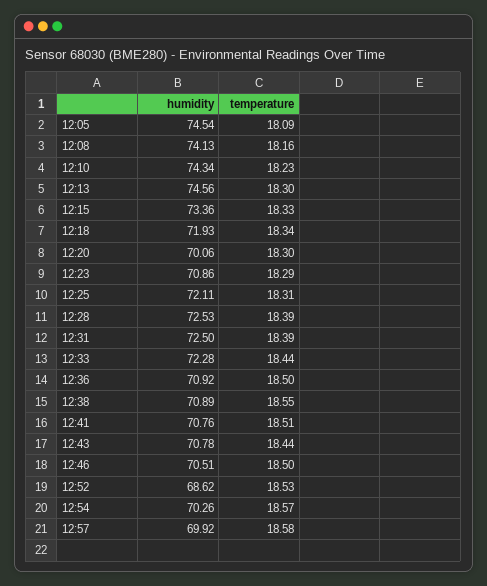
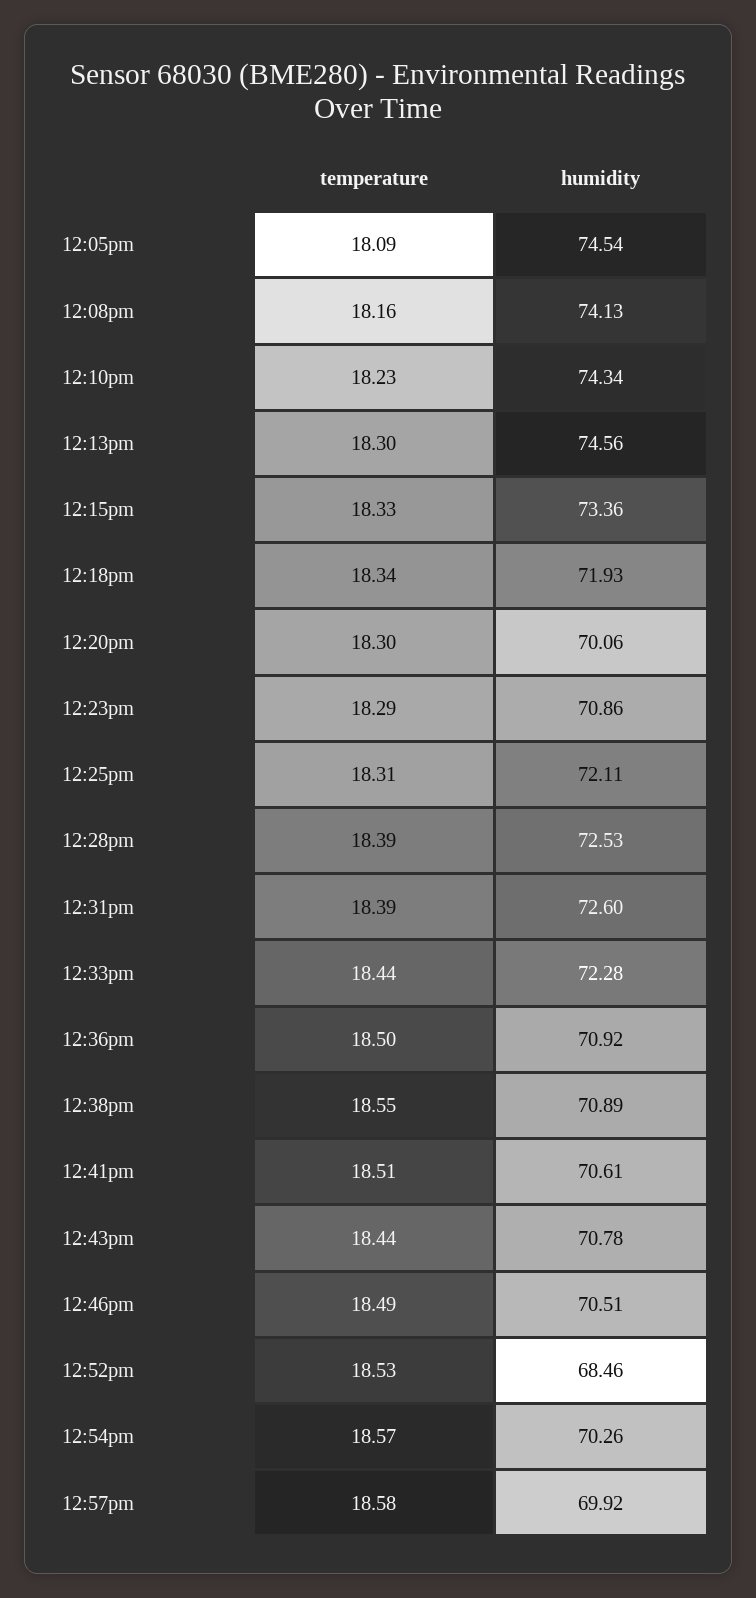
  {
    "humidity": {
      "12:05": 74.54,
      "12:08": 74.13,
      "12:10": 74.34,
      "12:13": 74.56,
      "12:15": 73.36,
      "12:18": 71.93,
      "12:20": 70.06,
      "12:23": 70.86,
      "12:25": 72.11,
      "12:28": 72.53,
-     "12:31": 72.5,
+     "12:31": 72.6,
      "12:33": 72.28,
      "12:36": 70.92,
      "12:38": 70.89,
-     "12:41": 70.76,
+     "12:41": 70.61,
      "12:43": 70.78,
      "12:46": 70.51,
-     "12:52": 68.62,
+     "12:52": 68.46,
      "12:54": 70.26,
      "12:57": 69.92
    },
    "temperature": {
      "12:05": 18.09,
      "12:08": 18.16,
      "12:10": 18.23,
      "12:13": 18.3,
      "12:15": 18.33,
      "12:18": 18.34,
      "12:20": 18.3,
      "12:23": 18.29,
      "12:25": 18.31,
      "12:28": 18.39,
      "12:31": 18.39,
      "12:33": 18.44,
      "12:36": 18.5,
      "12:38": 18.55,
      "12:41": 18.51,
      "12:43": 18.44,
-     "12:46": 18.5,
+     "12:46": 18.49,
      "12:52": 18.53,
      "12:54": 18.57,
      "12:57": 18.58
    }
  }

